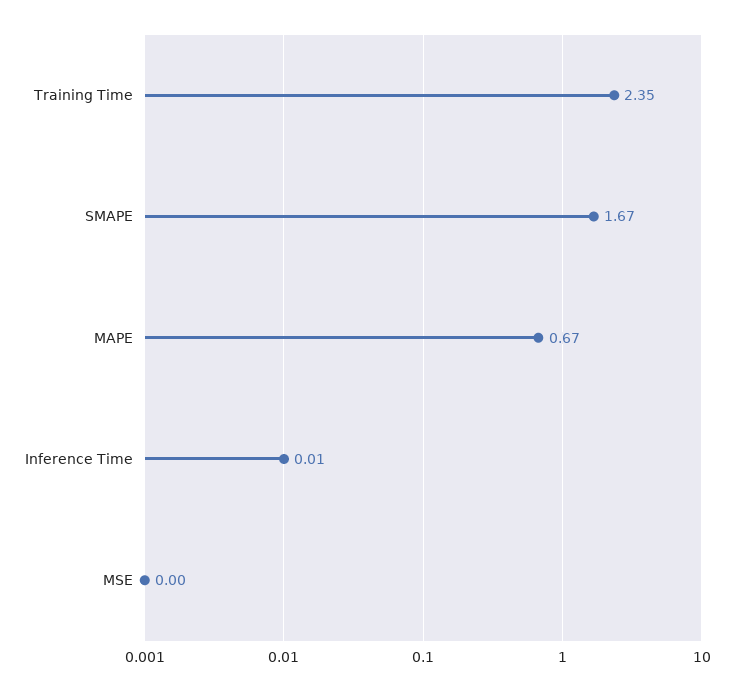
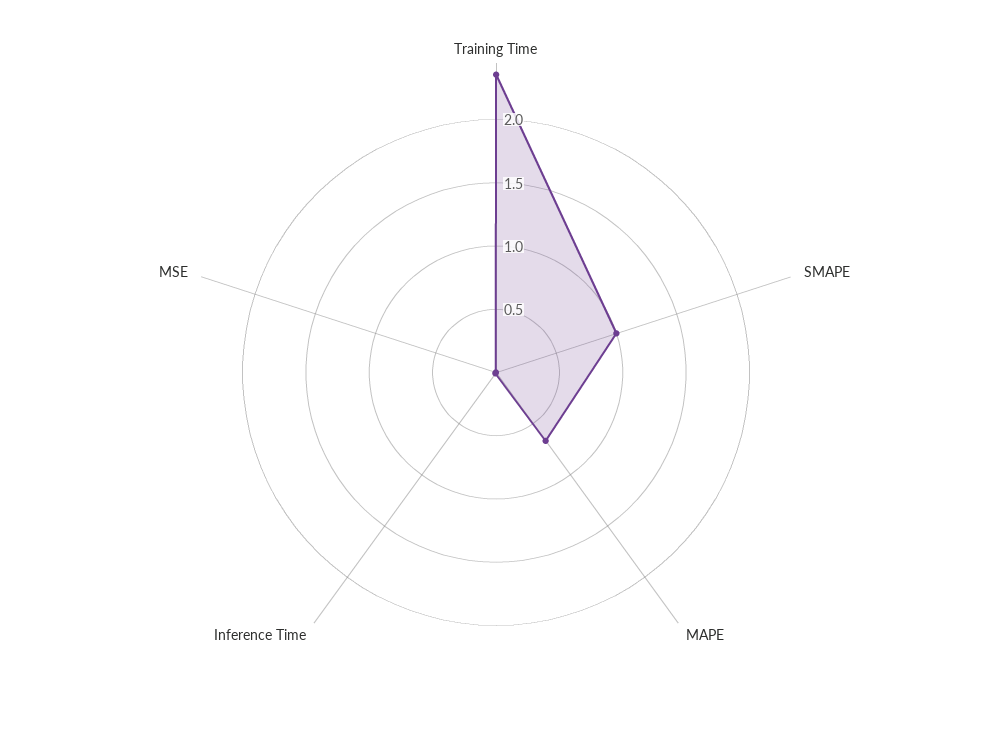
  {
    "Training Time": 2.35,
-   "SMAPE": 1.67,
+   "SMAPE": 1,
    "MAPE": 0.67,
    "Inference Time": 0.01,
    "MSE": 0
  }

